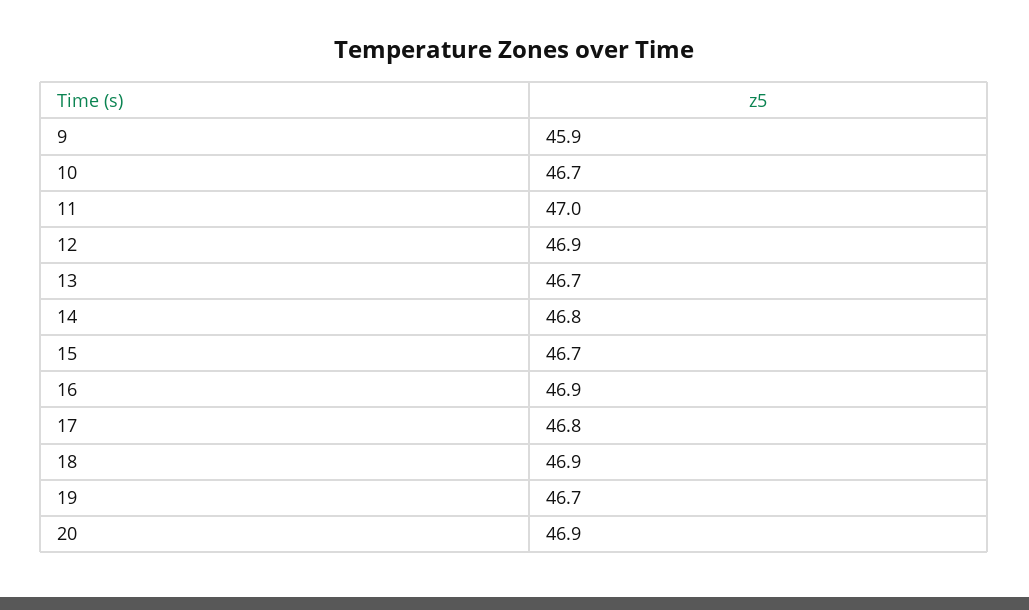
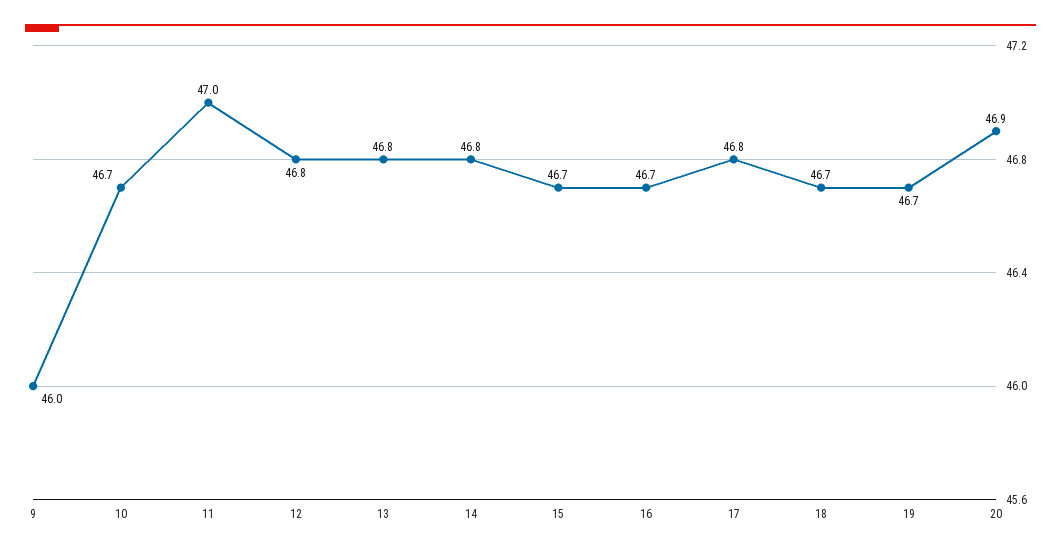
  {
-   "9": 45.9,
+   "9": 46,
    "10": 46.7,
    "11": 47,
-   "12": 46.9,
+   "12": 46.8,
-   "13": 46.7,
+   "13": 46.8,
    "14": 46.8,
    "15": 46.7,
-   "16": 46.9,
+   "16": 46.7,
    "17": 46.8,
-   "18": 46.9,
+   "18": 46.7,
    "19": 46.7,
    "20": 46.9
  }

